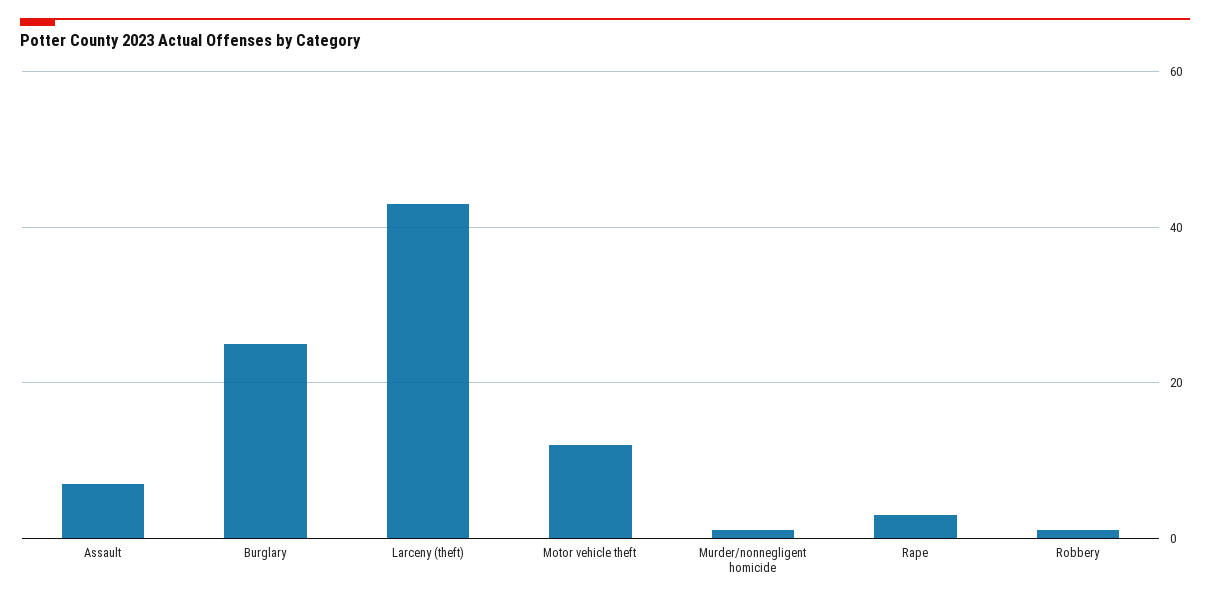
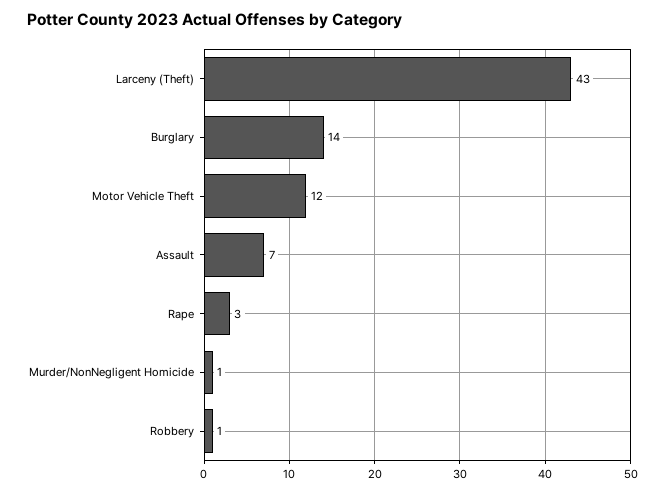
  {
    "Assault": 7,
-   "Burglary": 25,
+   "Burglary": 14,
    "Larceny (theft)": 43,
    "Motor vehicle theft": 12,
    "Murder/nonnegligent homicide": 1,
    "Rape": 3,
    "Robbery": 1
  }

